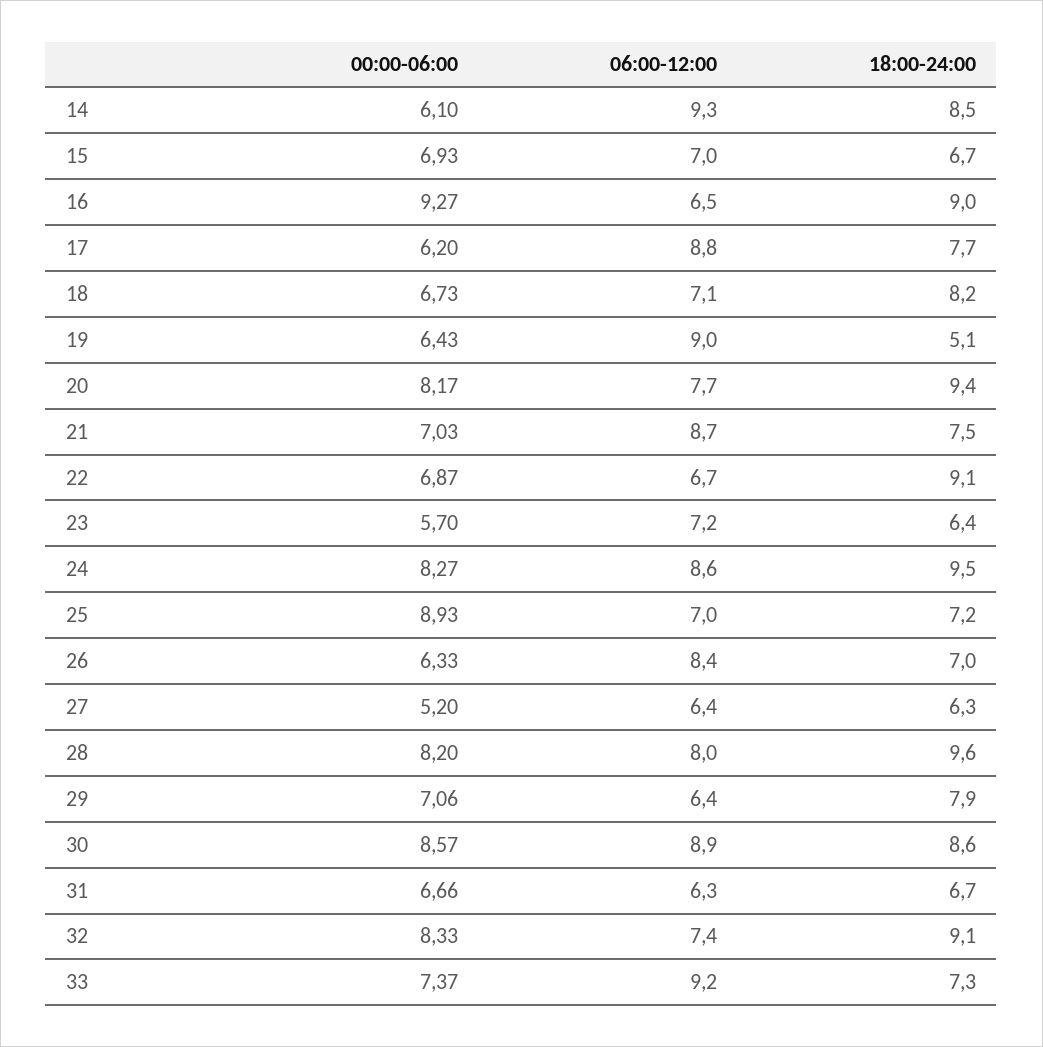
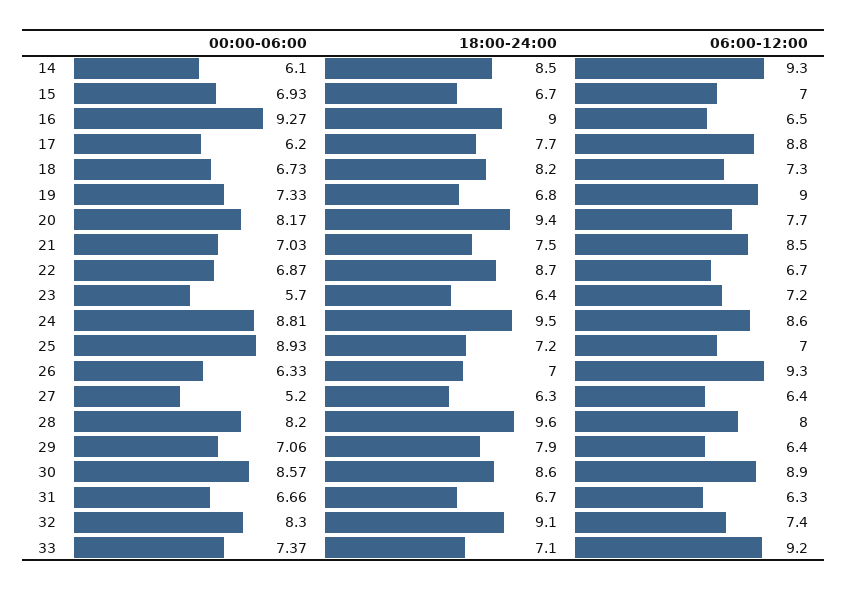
  {
    "00:00-06:00": {
      "14": 6.1,
      "15": 6.93,
      "16": 9.27,
      "17": 6.2,
      "18": 6.73,
-     "19": 6.43,
+     "19": 7.33,
      "20": 8.17,
      "21": 7.03,
      "22": 6.87,
      "23": 5.7,
-     "24": 8.27,
+     "24": 8.81,
      "25": 8.93,
      "26": 6.33,
      "27": 5.2,
      "28": 8.2,
      "29": 7.06,
      "30": 8.57,
      "31": 6.66,
-     "32": 8.33,
+     "32": 8.3,
      "33": 7.37
    },
    "06:00-12:00": {
      "14": 9.3,
      "15": 7,
      "16": 6.5,
      "17": 8.8,
-     "18": 7.1,
+     "18": 7.3,
      "19": 9,
      "20": 7.7,
-     "21": 8.7,
+     "21": 8.5,
      "22": 6.7,
      "23": 7.2,
      "24": 8.6,
      "25": 7,
-     "26": 8.4,
+     "26": 9.3,
      "27": 6.4,
      "28": 8,
      "29": 6.4,
      "30": 8.9,
      "31": 6.3,
      "32": 7.4,
      "33": 9.2
    },
    "18:00-24:00": {
      "14": 8.5,
      "15": 6.7,
      "16": 9,
      "17": 7.7,
      "18": 8.2,
-     "19": 5.1,
+     "19": 6.8,
      "20": 9.4,
      "21": 7.5,
-     "22": 9.1,
+     "22": 8.7,
      "23": 6.4,
      "24": 9.5,
      "25": 7.2,
      "26": 7,
      "27": 6.3,
      "28": 9.6,
      "29": 7.9,
      "30": 8.6,
      "31": 6.7,
      "32": 9.1,
-     "33": 7.3
+     "33": 7.1
    }
  }

